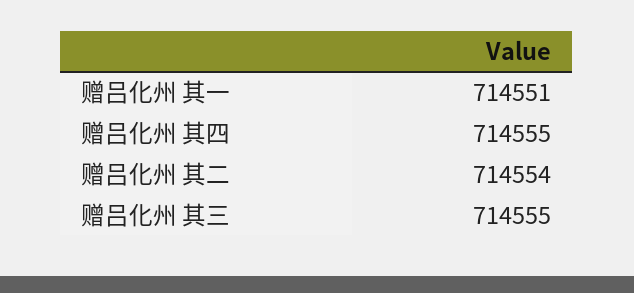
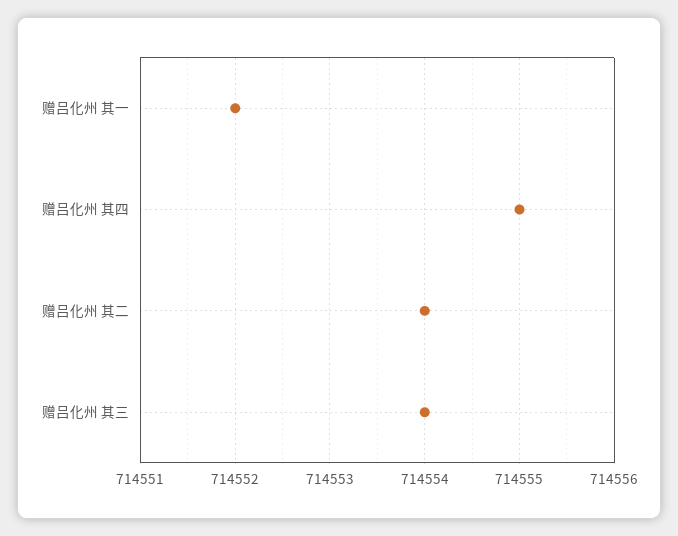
  {
-   "赠吕化州 其一": 714551,
+   "赠吕化州 其一": 714552,
    "赠吕化州 其四": 714555,
    "赠吕化州 其二": 714554,
-   "赠吕化州 其三": 714555
+   "赠吕化州 其三": 714554
  }

